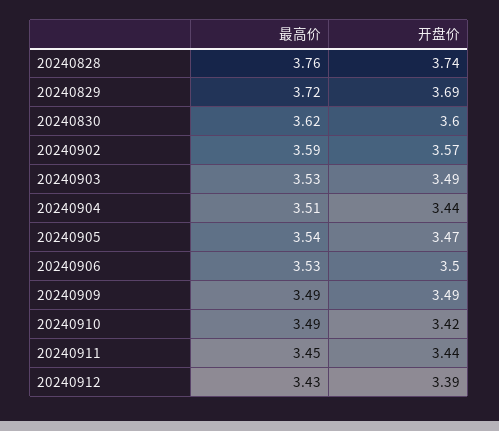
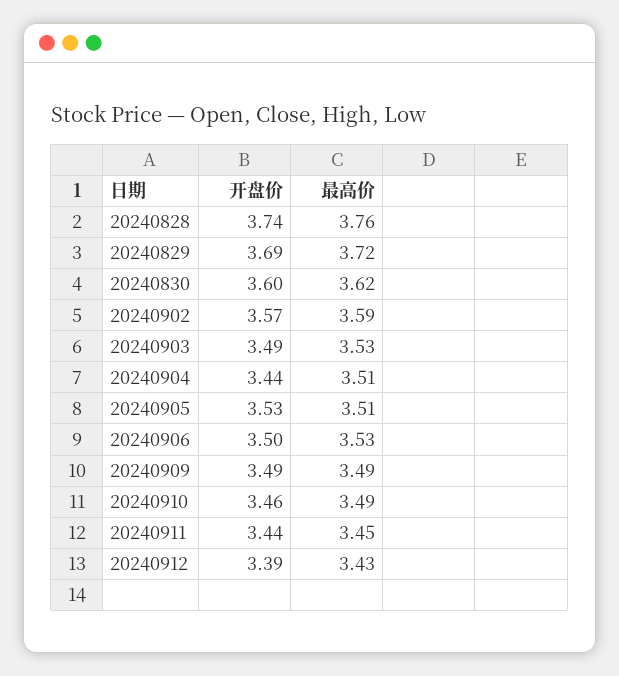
  {
    "最高价": {
      "20240828": 3.76,
      "20240829": 3.72,
      "20240830": 3.62,
      "20240902": 3.59,
      "20240903": 3.53,
      "20240904": 3.51,
-     "20240905": 3.54,
+     "20240905": 3.51,
      "20240906": 3.53,
      "20240909": 3.49,
      "20240910": 3.49,
      "20240911": 3.45,
      "20240912": 3.43
    },
    "开盘价": {
      "20240828": 3.74,
      "20240829": 3.69,
      "20240830": 3.6,
      "20240902": 3.57,
      "20240903": 3.49,
      "20240904": 3.44,
-     "20240905": 3.47,
+     "20240905": 3.53,
      "20240906": 3.5,
      "20240909": 3.49,
-     "20240910": 3.42,
+     "20240910": 3.46,
      "20240911": 3.44,
      "20240912": 3.39
    }
  }

